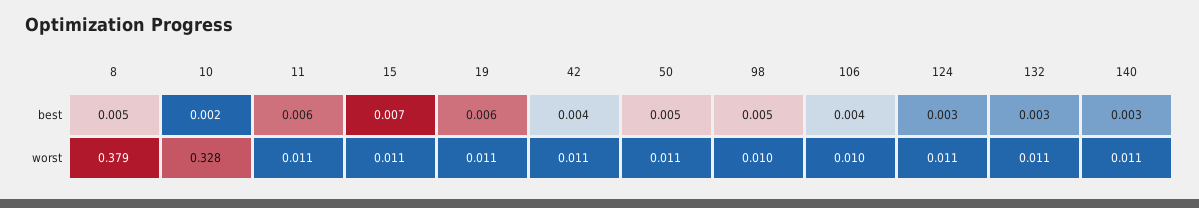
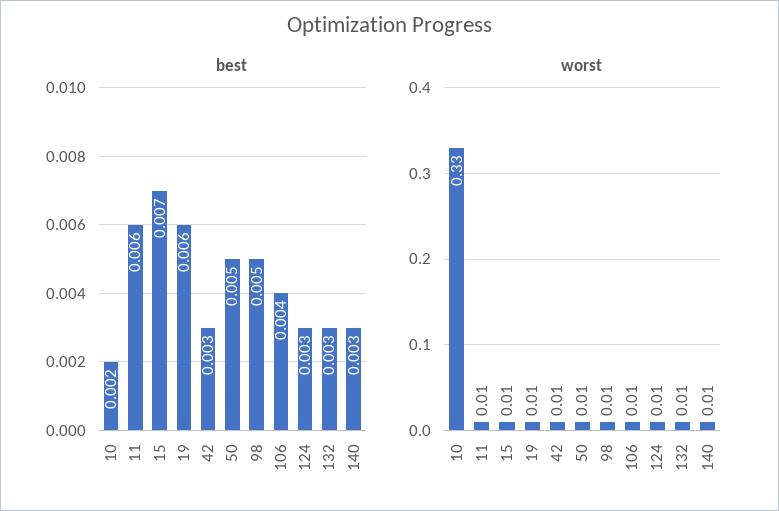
  {
    "best": {
-     "8": 0.005,
      "10": 0.002,
      "11": 0.006,
      "15": 0.007,
      "19": 0.006,
-     "42": 0.004,
+     "42": 0.003,
      "50": 0.005,
      "98": 0.005,
      "106": 0.004,
      "124": 0.003,
      "132": 0.003,
      "140": 0.003
    },
    "worst": {
-     "8": 0.379,
      "10": 0.328,
      "11": 0.011,
      "15": 0.011,
      "19": 0.011,
      "42": 0.011,
      "50": 0.011,
      "98": 0.01,
      "106": 0.01,
      "124": 0.011,
      "132": 0.011,
      "140": 0.011
    }
  }

